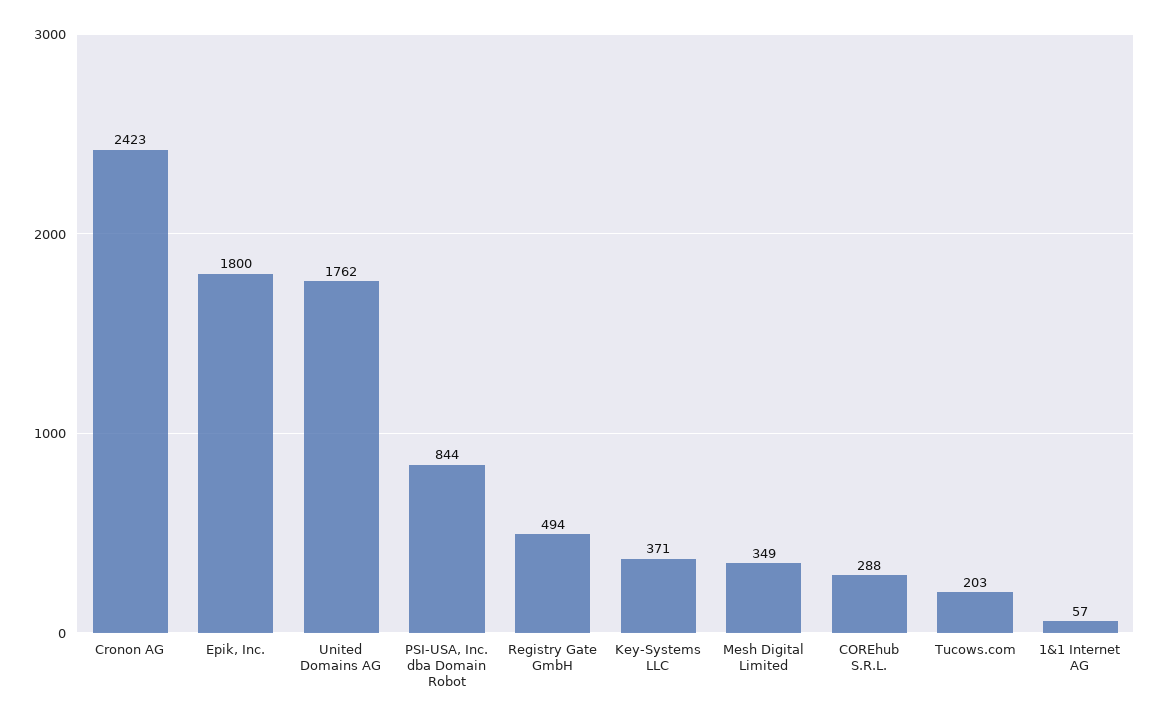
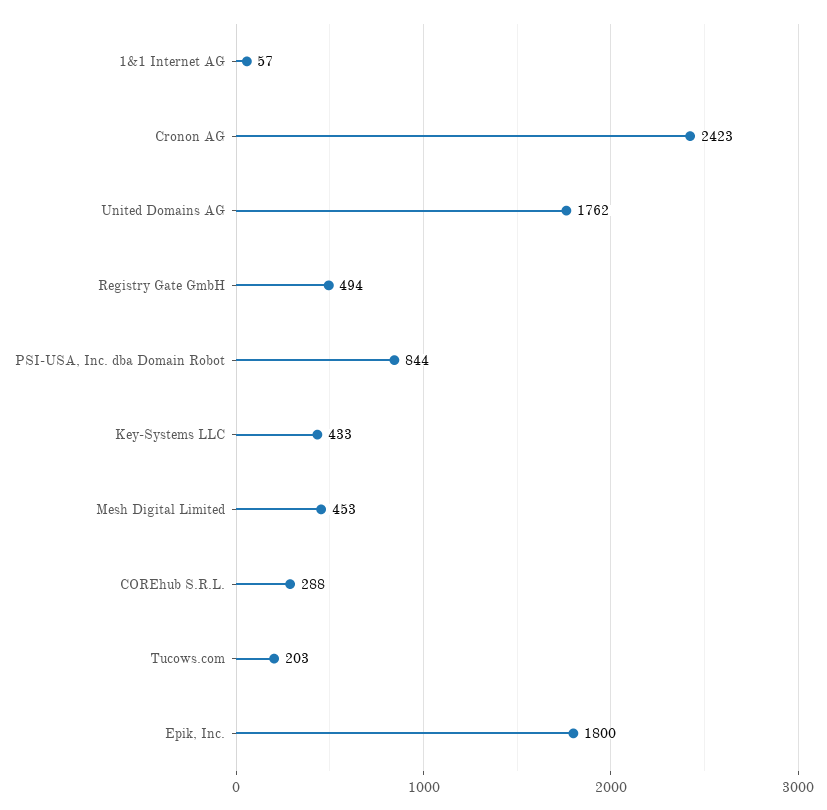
  {
    "Cronon AG": 2423,
    "Epik, Inc.": 1800,
    "United Domains AG": 1762,
    "PSI-USA, Inc. dba Domain Robot": 844,
    "Registry Gate GmbH": 494,
-   "Key-Systems LLC": 371,
+   "Key-Systems LLC": 433,
-   "Mesh Digital Limited": 349,
+   "Mesh Digital Limited": 453,
    "COREhub S.R.L.": 288,
    "Tucows.com": 203,
    "1&1 Internet AG": 57
  }

